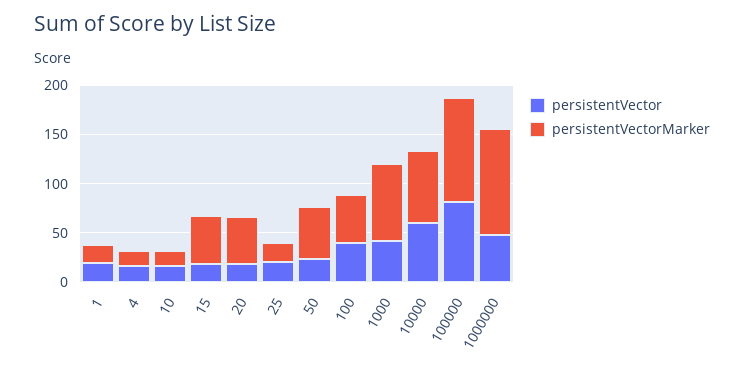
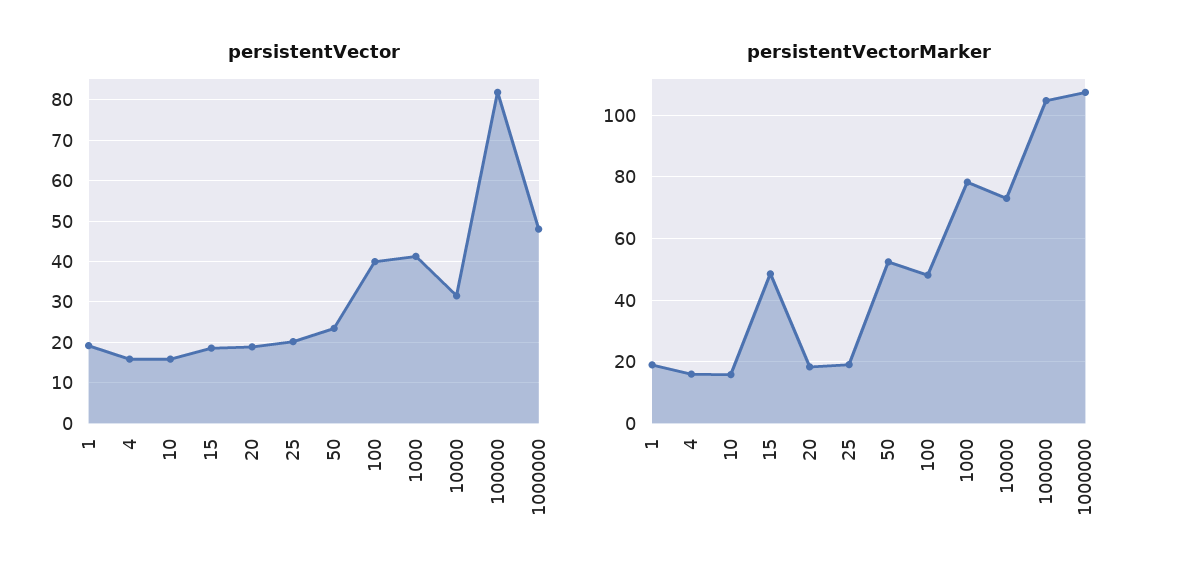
  {
    "persistentVector": {
      "1": 20,
      "4": 16,
      "10": 16,
      "15": 18,
      "20": 18,
      "25": 20,
      "50": 24,
      "100": 40,
      "1000": 42,
-     "10000": 60,
+     "10000": 32,
      "100000": 82,
      "1000000": 48
    },
    "persistentVectorMarker": {
      "1": 20,
      "4": 16,
      "10": 16,
      "15": 48,
-     "20": 50,
+     "20": 18,
      "25": 20,
      "50": 52,
      "100": 48,
      "1000": 78,
      "10000": 74,
      "100000": 104,
      "1000000": 108
    }
  }

